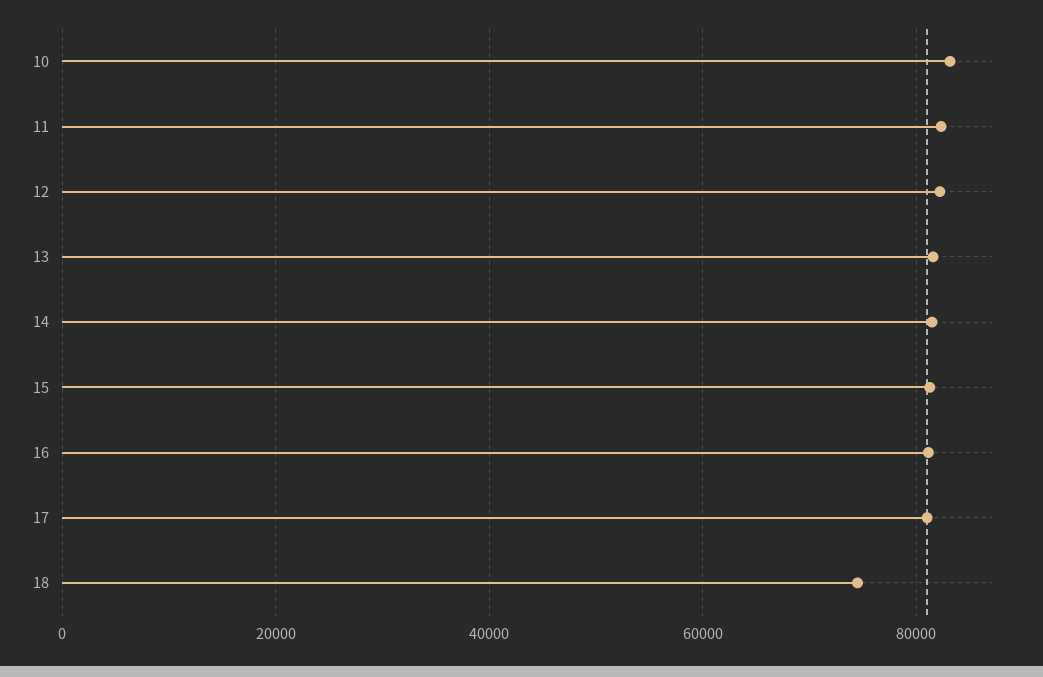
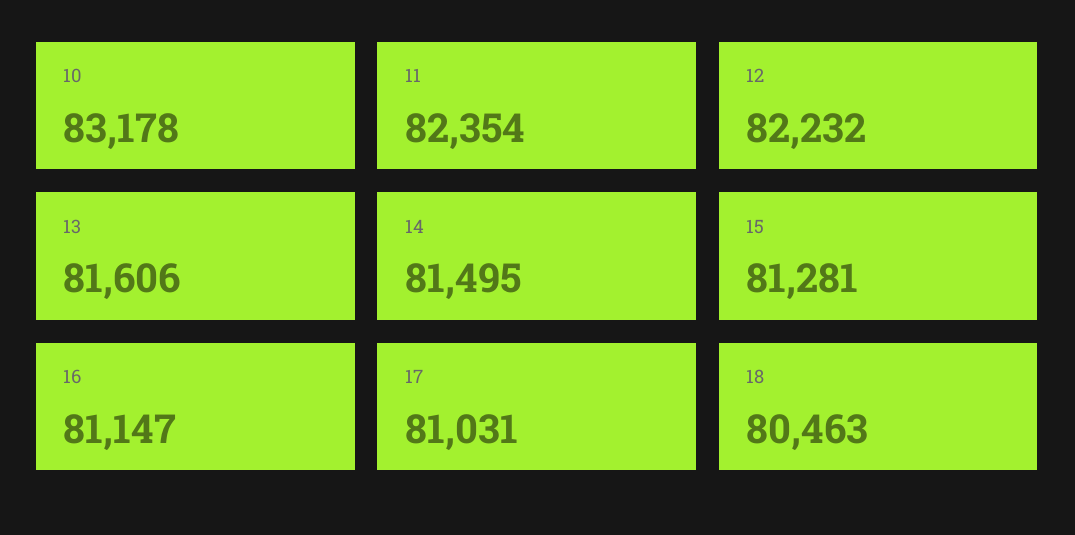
  {
    "10": 83178,
    "11": 82354,
    "12": 82232,
    "13": 81606,
    "14": 81495,
    "15": 81281,
    "16": 81147,
    "17": 81031,
-   "18": 74000
+   "18": 80463
  }

